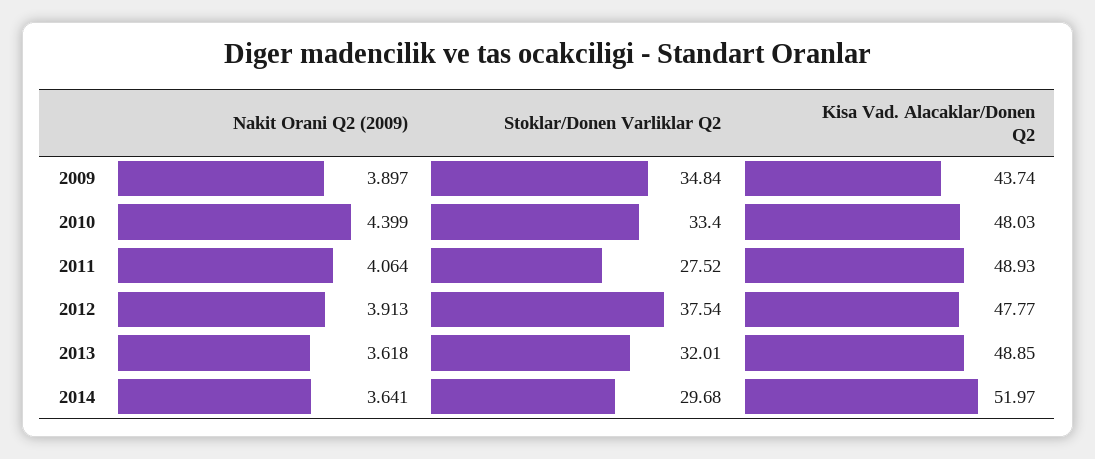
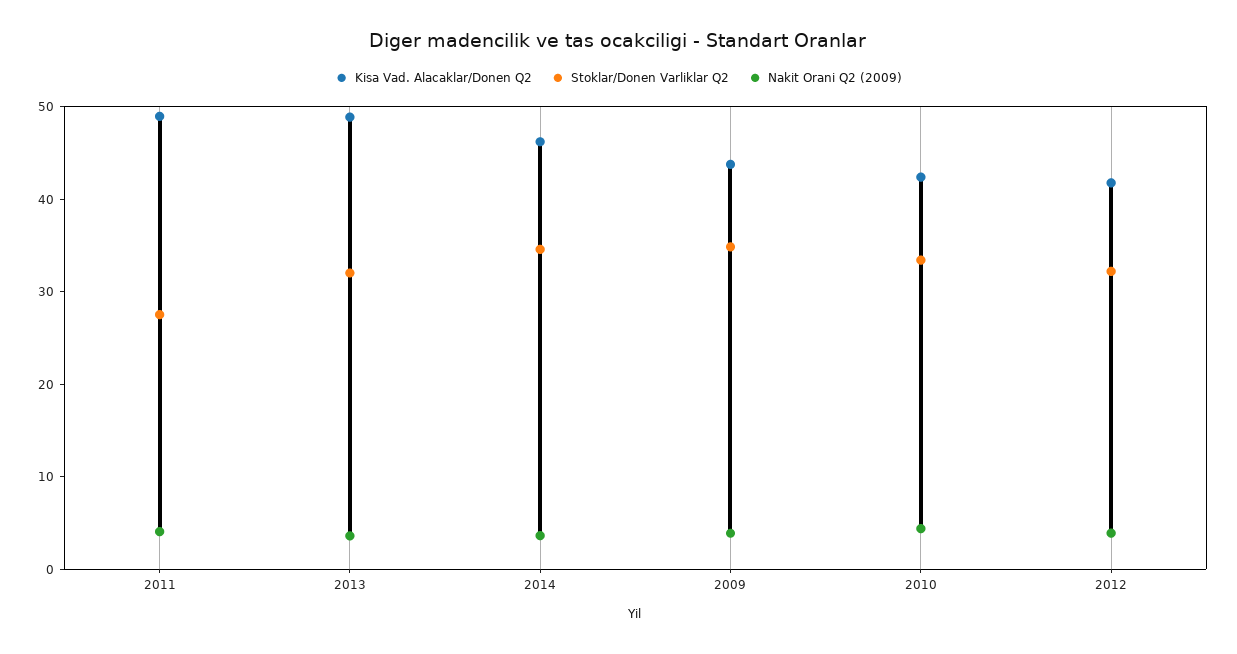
  {
    "Nakit Orani Q2 (2009)": {
      "2009": 3.897,
      "2010": 4.399,
      "2011": 4.064,
      "2012": 3.913,
      "2013": 3.618,
      "2014": 3.641
    },
    "Stoklar/Donen Varliklar Q2": {
      "2009": 34.84,
      "2010": 33.4,
      "2011": 27.52,
-     "2012": 37.54,
+     "2012": 32,
      "2013": 32.01,
-     "2014": 29.68
+     "2014": 34
    },
    "Kisa Vad. Alacaklar/Donen Q2": {
      "2009": 43.74,
-     "2010": 48.03,
+     "2010": 42,
      "2011": 48.93,
-     "2012": 47.77,
+     "2012": 42,
      "2013": 48.85,
-     "2014": 51.97
+     "2014": 46
    }
  }

